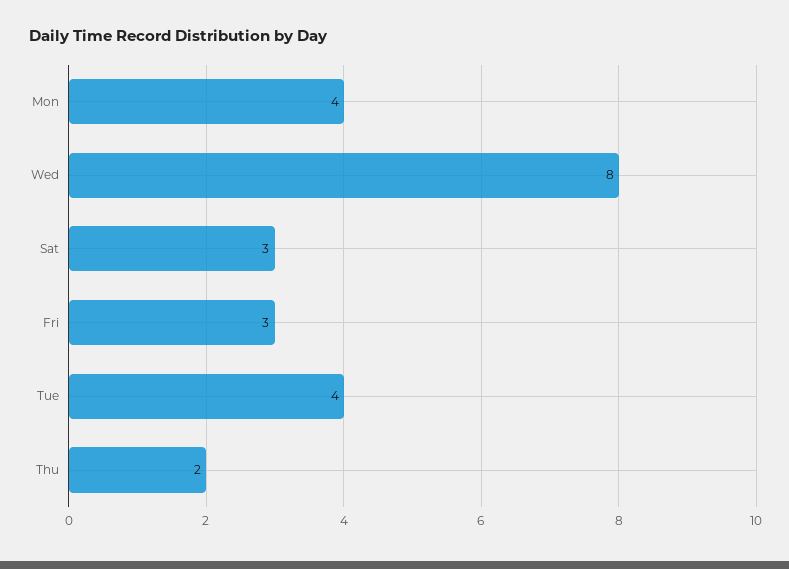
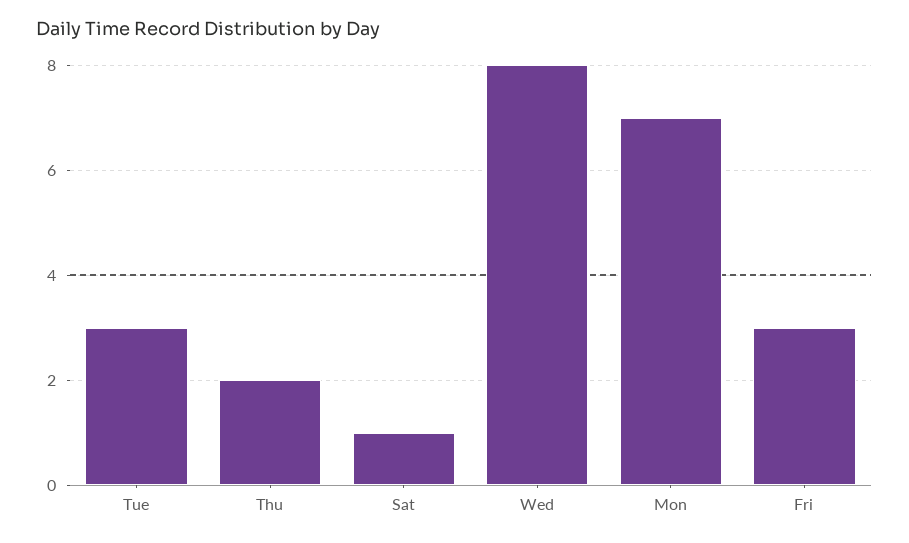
  {
-   "Mon": 4,
+   "Mon": 7,
    "Wed": 8,
-   "Sat": 3,
+   "Sat": 1,
    "Fri": 3,
-   "Tue": 4,
+   "Tue": 3,
    "Thu": 2
  }

